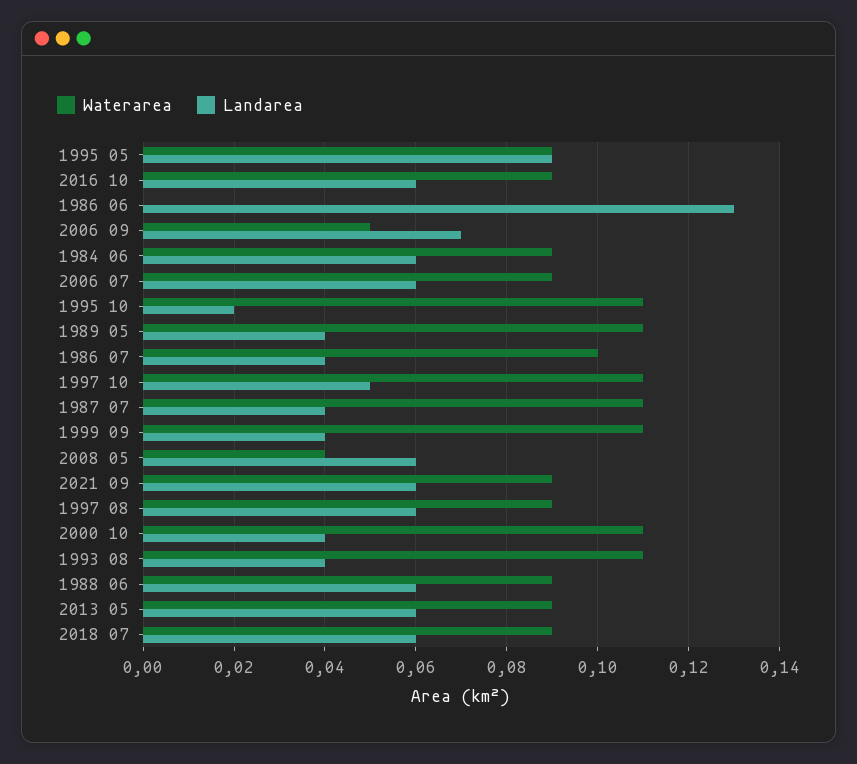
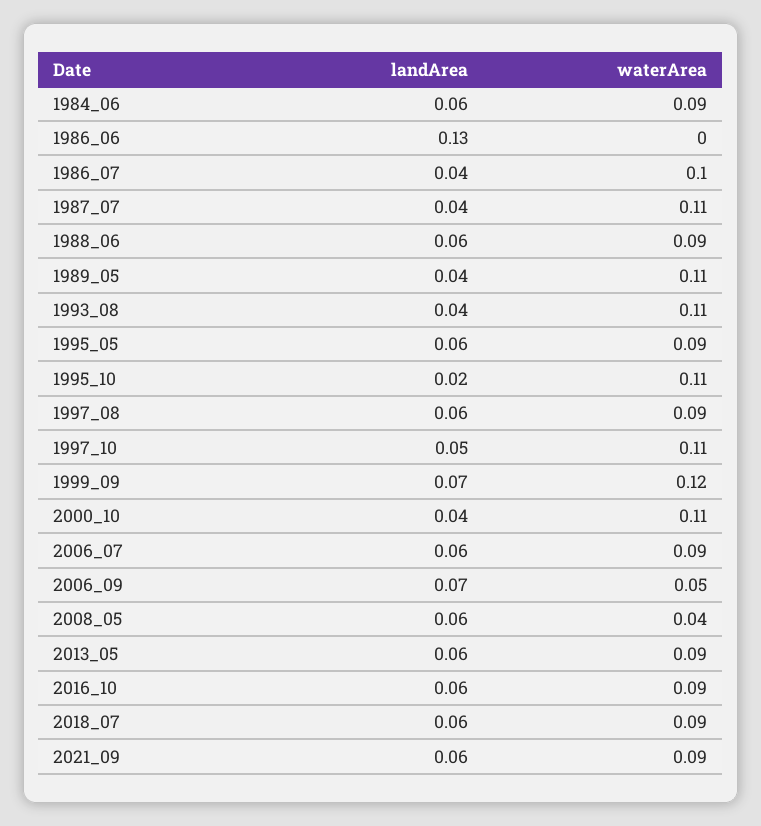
  {
    "Waterarea": {
      "1995 05": 0.09,
      "2016 10": 0.09,
      "1986 06": 0,
      "2006 09": 0.05,
      "1984 06": 0.09,
      "2006 07": 0.09,
      "1995 10": 0.11,
      "1989 05": 0.11,
      "1986 07": 0.1,
      "1997 10": 0.11,
      "1987 07": 0.11,
-     "1999 09": 0.11,
+     "1999 09": 0.12,
      "2008 05": 0.04,
      "2021 09": 0.09,
      "1997 08": 0.09,
      "2000 10": 0.11,
      "1993 08": 0.11,
      "1988 06": 0.09,
      "2013 05": 0.09,
      "2018 07": 0.09
    },
    "Landarea": {
-     "1995 05": 0.09,
+     "1995 05": 0.06,
      "2016 10": 0.06,
      "1986 06": 0.13,
      "2006 09": 0.07,
      "1984 06": 0.06,
      "2006 07": 0.06,
      "1995 10": 0.02,
      "1989 05": 0.04,
      "1986 07": 0.04,
      "1997 10": 0.05,
      "1987 07": 0.04,
-     "1999 09": 0.04,
+     "1999 09": 0.07,
      "2008 05": 0.06,
      "2021 09": 0.06,
      "1997 08": 0.06,
      "2000 10": 0.04,
      "1993 08": 0.04,
      "1988 06": 0.06,
      "2013 05": 0.06,
      "2018 07": 0.06
    }
  }

